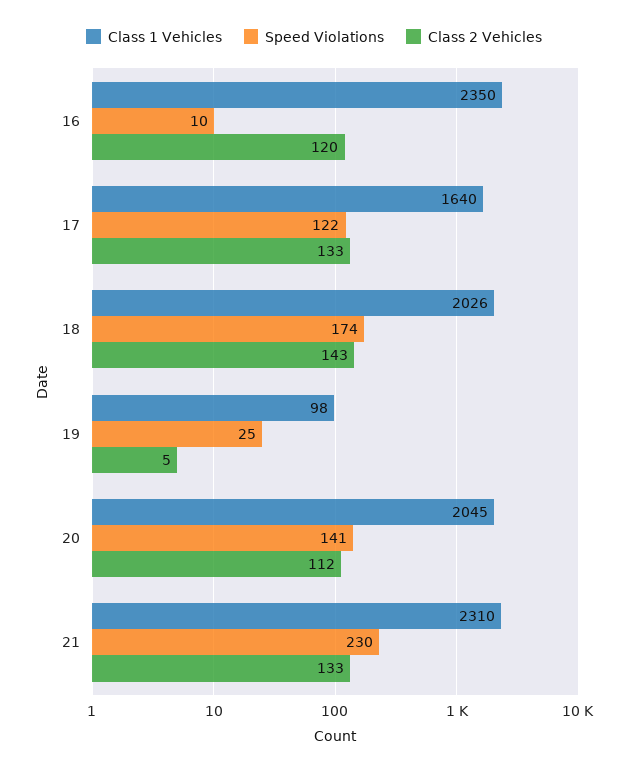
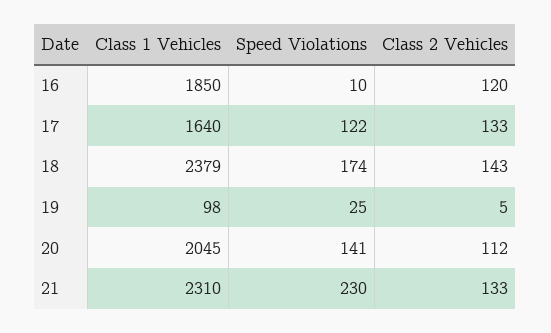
  {
    "Class 1 Vehicles": {
-     "16": 2350,
+     "16": 1850,
      "17": 1640,
-     "18": 2026,
+     "18": 2379,
      "19": 98,
      "20": 2045,
      "21": 2310
    },
    "Speed Violations": {
      "16": 10,
      "17": 122,
      "18": 174,
      "19": 25,
      "20": 141,
      "21": 230
    },
    "Class 2 Vehicles": {
      "16": 120,
      "17": 133,
      "18": 143,
      "19": 5,
      "20": 112,
      "21": 133
    }
  }

